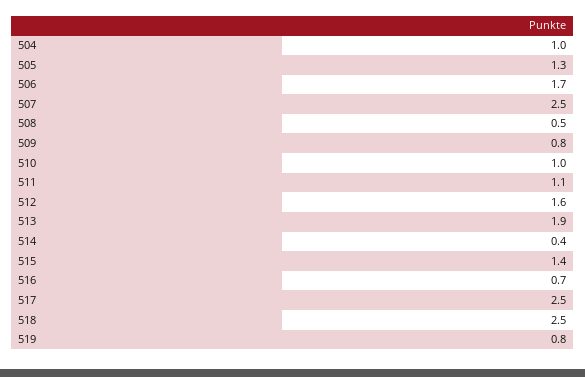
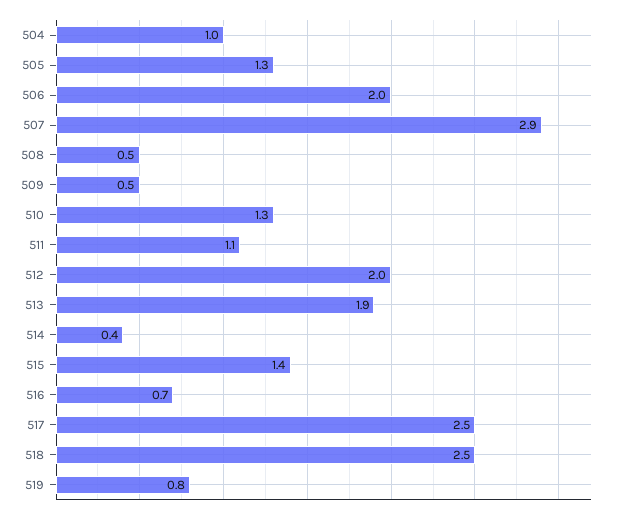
  {
    "504": 1,
    "505": 1.3,
-   "506": 1.7,
+   "506": 2,
-   "507": 2.5,
+   "507": 2.9,
    "508": 0.5,
-   "509": 0.8,
+   "509": 0.5,
-   "510": 1,
+   "510": 1.3,
    "511": 1.1,
-   "512": 1.6,
+   "512": 2,
    "513": 1.9,
    "514": 0.4,
    "515": 1.4,
    "516": 0.7,
    "517": 2.5,
    "518": 2.5,
    "519": 0.8
  }

